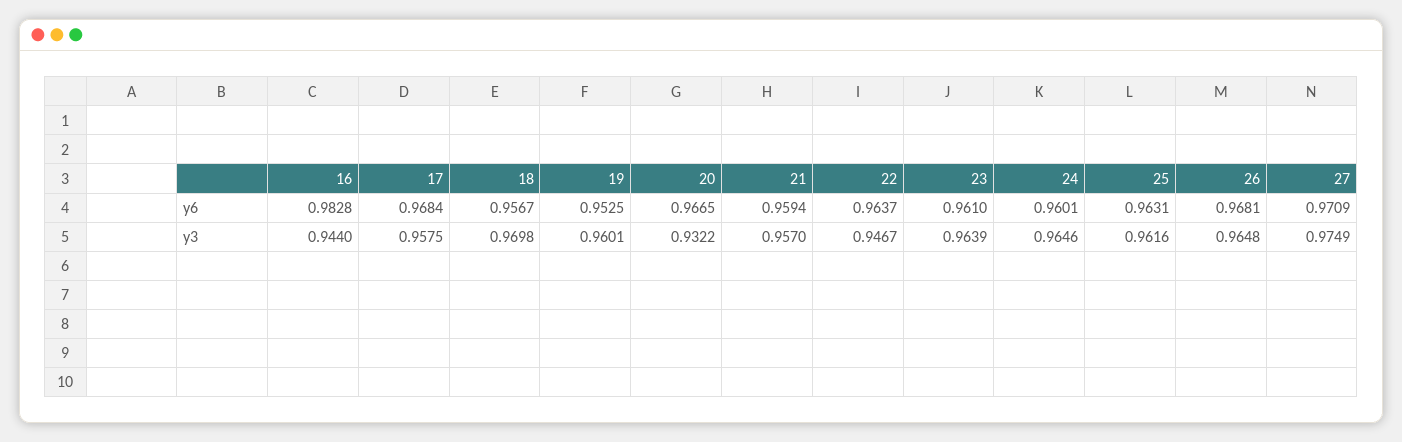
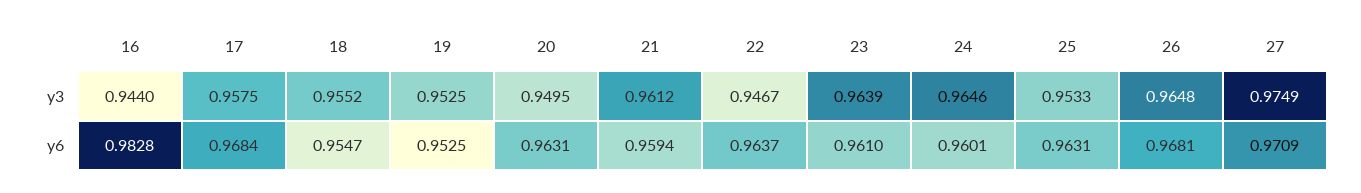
  {
    "16": {
      "y6": 0.9828,
      "y3": 0.944
    },
    "17": {
      "y6": 0.9684,
      "y3": 0.9575
    },
    "18": {
-     "y6": 0.9567,
+     "y6": 0.9547,
-     "y3": 0.9698
+     "y3": 0.9552
    },
    "19": {
      "y6": 0.9525,
-     "y3": 0.9601
+     "y3": 0.9525
    },
    "20": {
-     "y6": 0.9665,
+     "y6": 0.9631,
-     "y3": 0.9322
+     "y3": 0.9495
    },
    "21": {
      "y6": 0.9594,
-     "y3": 0.957
+     "y3": 0.9612
    },
    "22": {
      "y6": 0.9637,
      "y3": 0.9467
    },
    "23": {
      "y6": 0.961,
      "y3": 0.9639
    },
    "24": {
      "y6": 0.9601,
      "y3": 0.9646
    },
    "25": {
      "y6": 0.9631,
-     "y3": 0.9616
+     "y3": 0.9533
    },
    "26": {
      "y6": 0.9681,
      "y3": 0.9648
    },
    "27": {
      "y6": 0.9709,
      "y3": 0.9749
    }
  }

